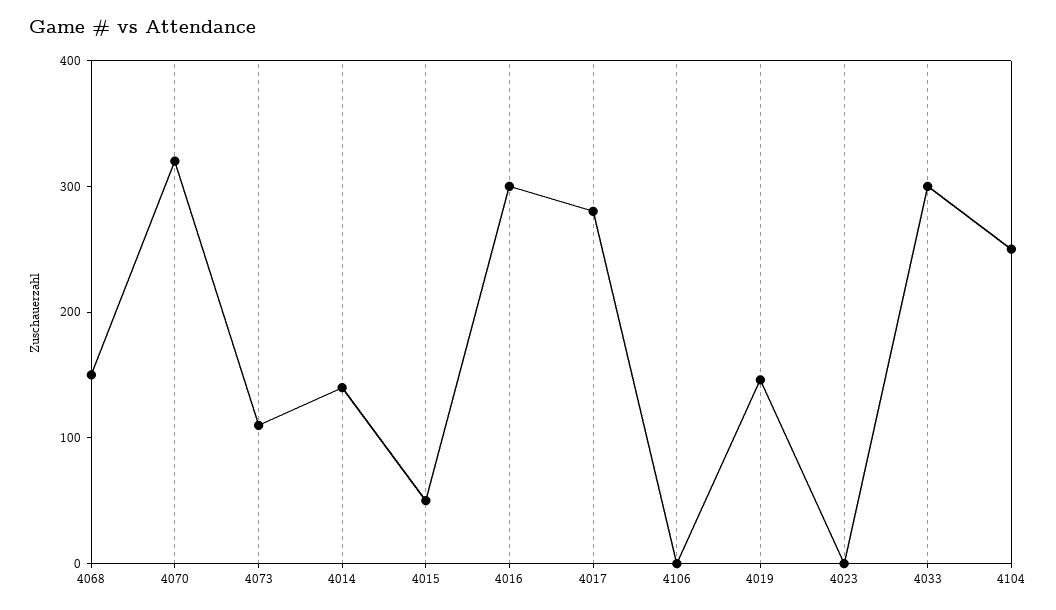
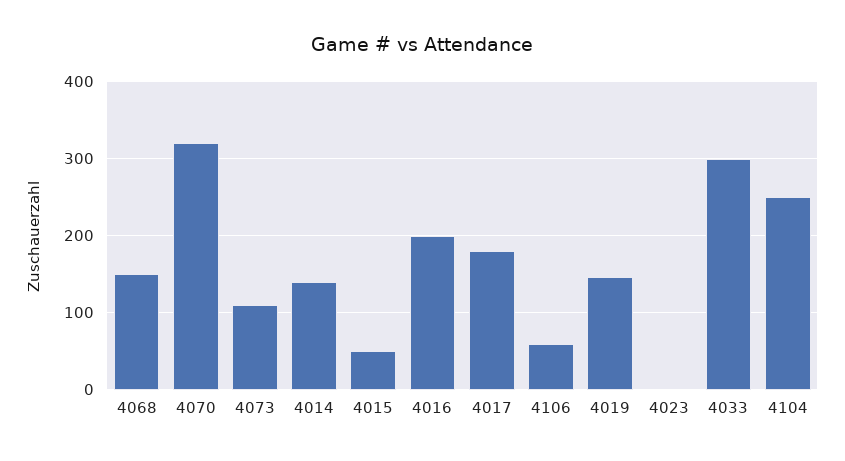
  {
    "4068": 150,
    "4070": 320,
    "4073": 110,
    "4014": 140,
    "4015": 50,
-   "4016": 300,
+   "4016": 200,
-   "4017": 280,
+   "4017": 180,
-   "4106": 0,
+   "4106": 60,
    "4019": 150,
    "4023": 0,
    "4033": 300,
    "4104": 250
  }

